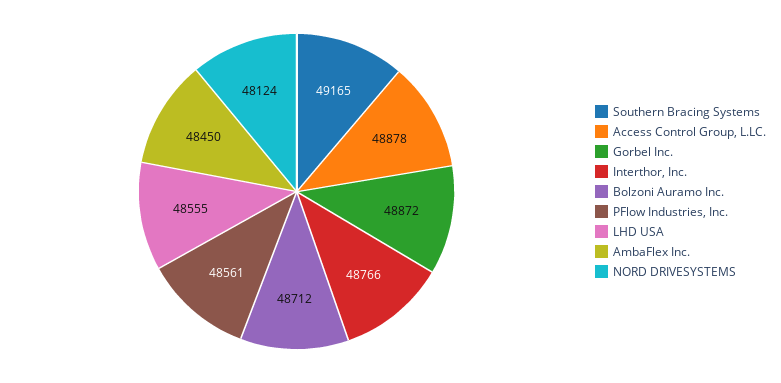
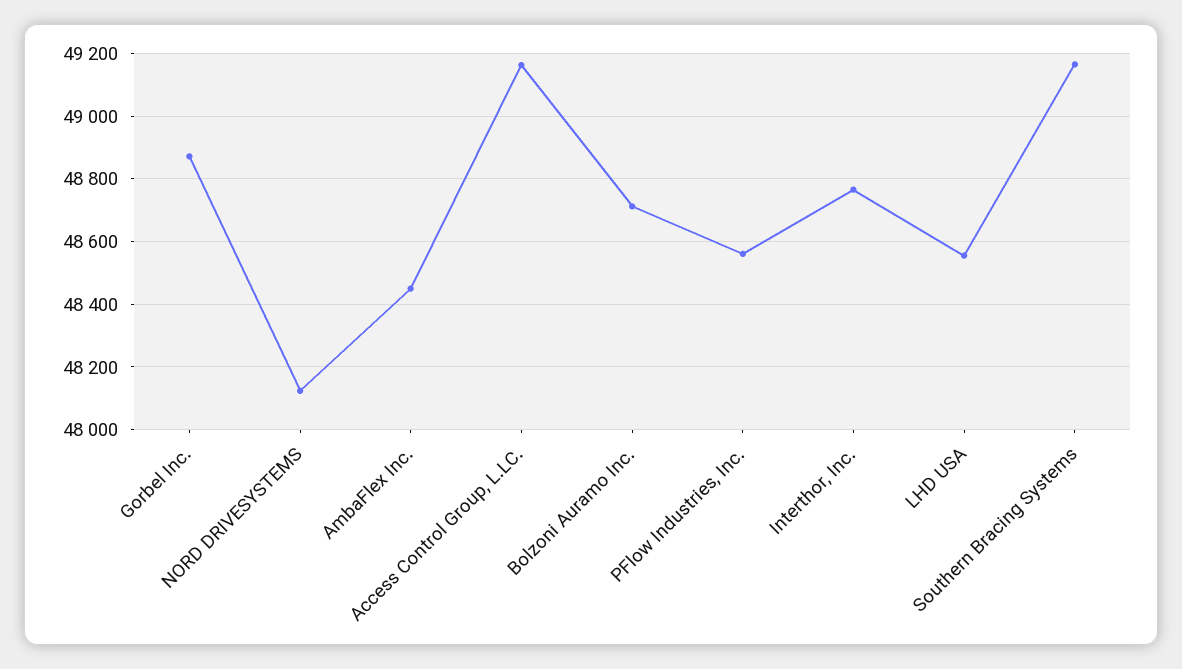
  {
    "Southern Bracing Systems": 49165,
-   "Access Control Group, L.LC.": 48878,
+   "Access Control Group, L.LC.": 49160,
    "Gorbel Inc.": 48872,
    "Interthor, Inc.": 48766,
    "Bolzoni Auramo Inc.": 48712,
    "PFlow Industries, Inc.": 48561,
    "LHD USA": 48555,
    "AmbaFlex Inc.": 48450,
    "NORD DRIVESYSTEMS": 48124
  }

